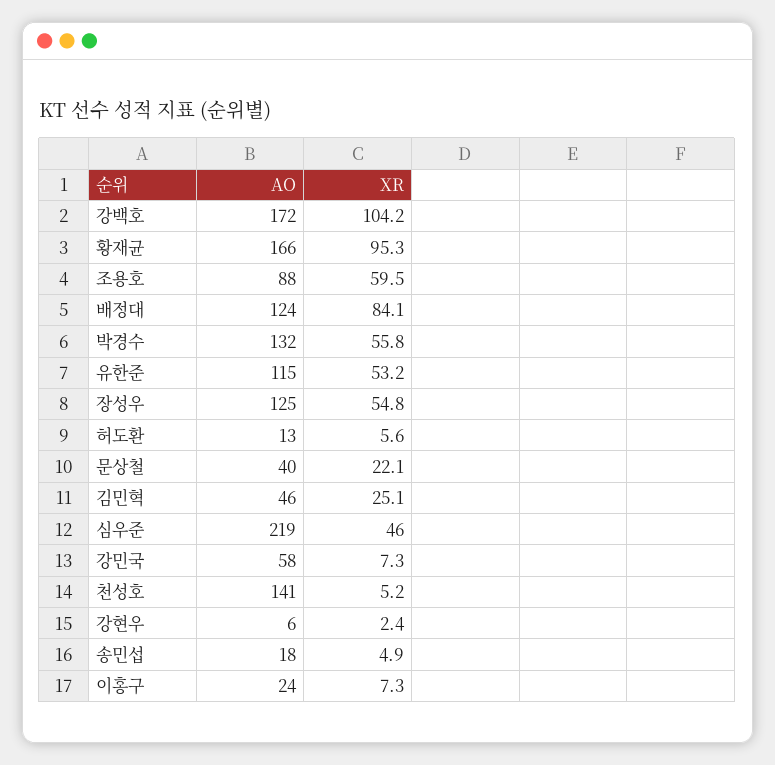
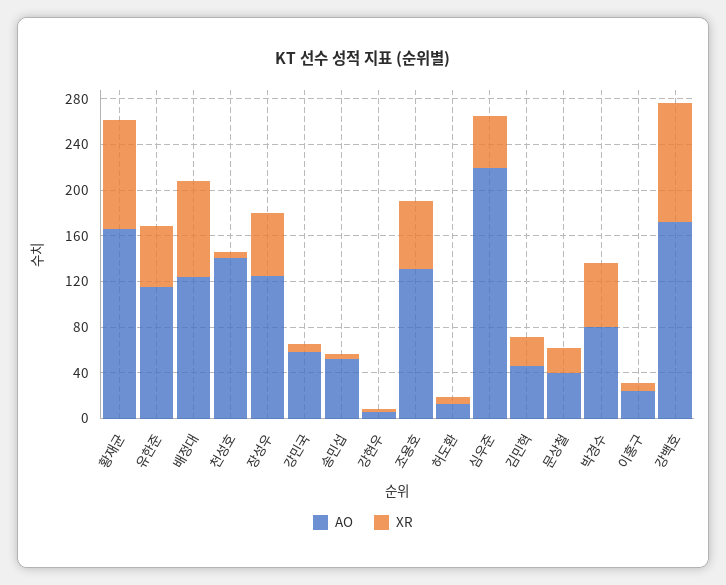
  {
    "AO": {
      "강백호": 172,
      "황재균": 166,
-     "조용호": 88,
+     "조용호": 130,
      "배정대": 124,
-     "박경수": 132,
+     "박경수": 80,
      "유한준": 115,
      "장성우": 125,
      "허도환": 13,
      "문상철": 40,
      "김민혁": 46,
      "심우준": 219,
      "강민국": 58,
      "천성호": 141,
      "강현우": 6,
-     "송민섭": 18,
+     "송민섭": 50,
      "이홍구": 24
    },
    "XR": {
      "강백호": 104.2,
      "황재균": 95.3,
      "조용호": 59.5,
      "배정대": 84.1,
      "박경수": 55.8,
      "유한준": 53.2,
      "장성우": 54.8,
      "허도환": 5.6,
      "문상철": 22.1,
      "김민혁": 25.1,
      "심우준": 46,
      "강민국": 7.3,
      "천성호": 5.2,
      "강현우": 2.4,
      "송민섭": 4.9,
      "이홍구": 7.3
    }
  }

